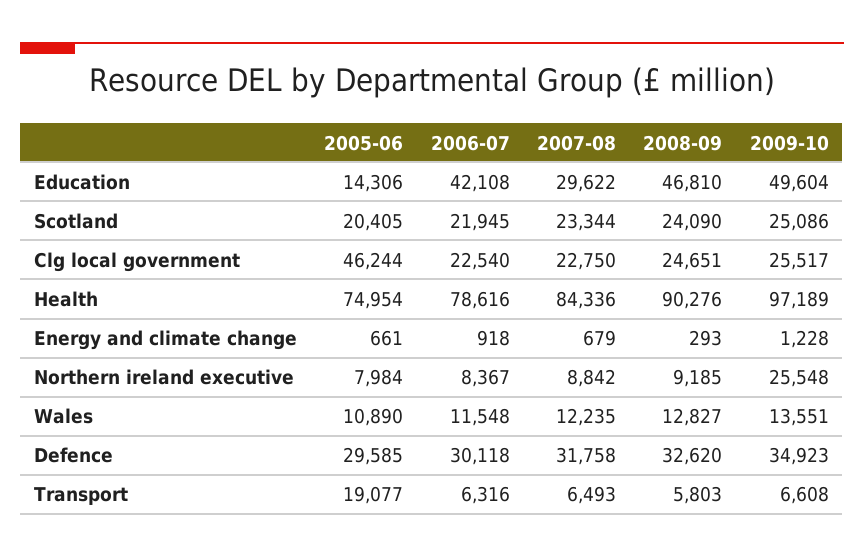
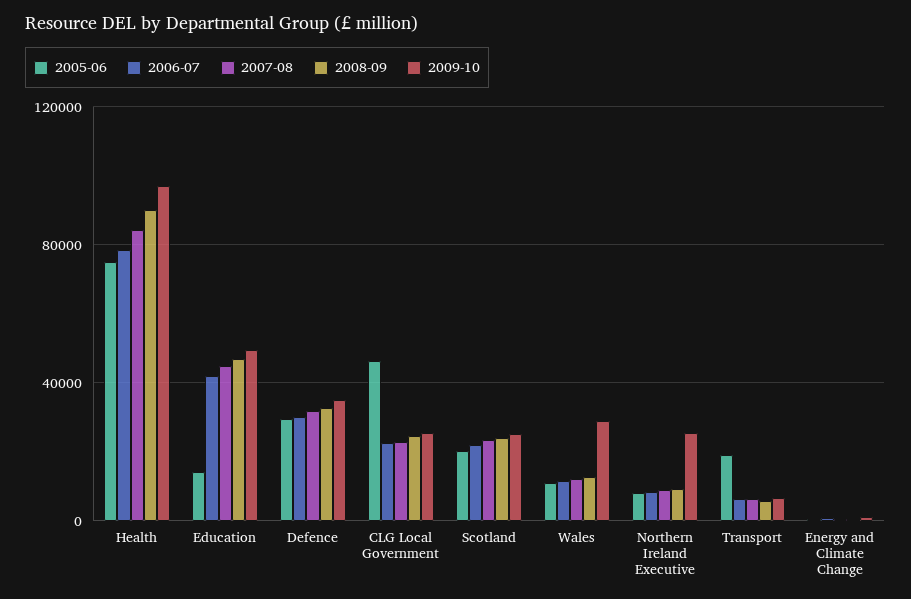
  {
    "2005-06": {
      "Education": 14306,
      "Scotland": 20405,
      "Clg local government": 46244,
      "Health": 74954,
      "Energy and climate change": 661,
      "Northern ireland executive": 7984,
      "Wales": 10890,
      "Defence": 29585,
      "Transport": 19077
    },
    "2006-07": {
      "Education": 42108,
      "Scotland": 21945,
      "Clg local government": 22540,
      "Health": 78616,
      "Energy and climate change": 918,
      "Northern ireland executive": 8367,
      "Wales": 11548,
      "Defence": 30118,
      "Transport": 6316
    },
    "2007-08": {
-     "Education": 29622,
+     "Education": 45000,
      "Scotland": 23344,
      "Clg local government": 22750,
      "Health": 84336,
      "Energy and climate change": 679,
      "Northern ireland executive": 8842,
      "Wales": 12235,
      "Defence": 31758,
      "Transport": 6493
    },
    "2008-09": {
      "Education": 46810,
      "Scotland": 24090,
      "Clg local government": 24651,
      "Health": 90276,
      "Energy and climate change": 293,
      "Northern ireland executive": 9185,
      "Wales": 12827,
      "Defence": 32620,
      "Transport": 5803
    },
    "2009-10": {
      "Education": 49604,
      "Scotland": 25086,
      "Clg local government": 25517,
      "Health": 97189,
      "Energy and climate change": 1228,
      "Northern ireland executive": 25548,
-     "Wales": 13551,
+     "Wales": 30000,
      "Defence": 34923,
      "Transport": 6608
    }
  }

